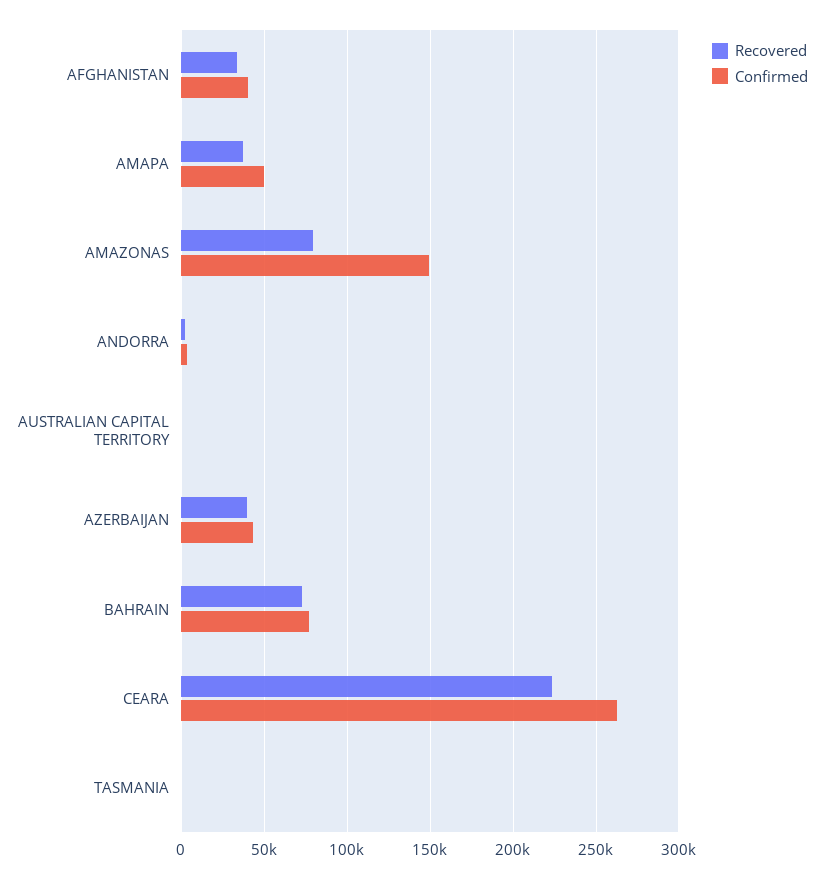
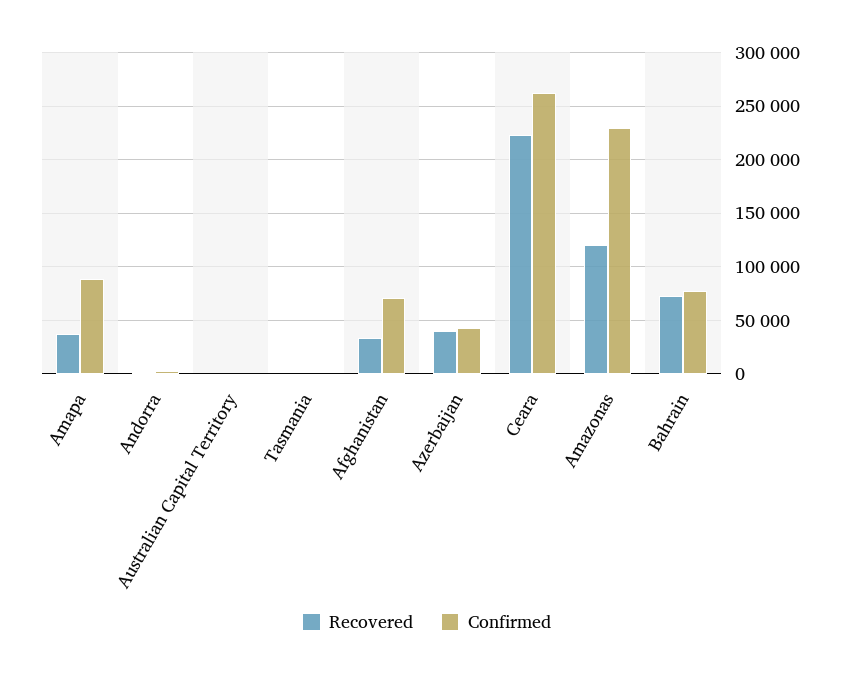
  {
    "Recovered": {
      "AFGHANISTAN": 35000,
      "AMAPA": 35000,
-     "AMAZONAS": 80000,
+     "AMAZONAS": 120000,
      "ANDORRA": 0,
      "AUSTRALIAN CAPITAL TERRITORY": 0,
      "AZERBAIJAN": 40000,
      "BAHRAIN": 75000,
      "CEARA": 225000,
      "TASMANIA": 0
    },
    "Confirmed": {
-     "AFGHANISTAN": 40000,
+     "AFGHANISTAN": 70000,
-     "AMAPA": 50000,
+     "AMAPA": 90000,
-     "AMAZONAS": 150000,
+     "AMAZONAS": 230000,
      "ANDORRA": 5000,
      "AUSTRALIAN CAPITAL TERRITORY": 0,
      "AZERBAIJAN": 45000,
      "BAHRAIN": 75000,
      "CEARA": 265000,
      "TASMANIA": 0
    }
  }

